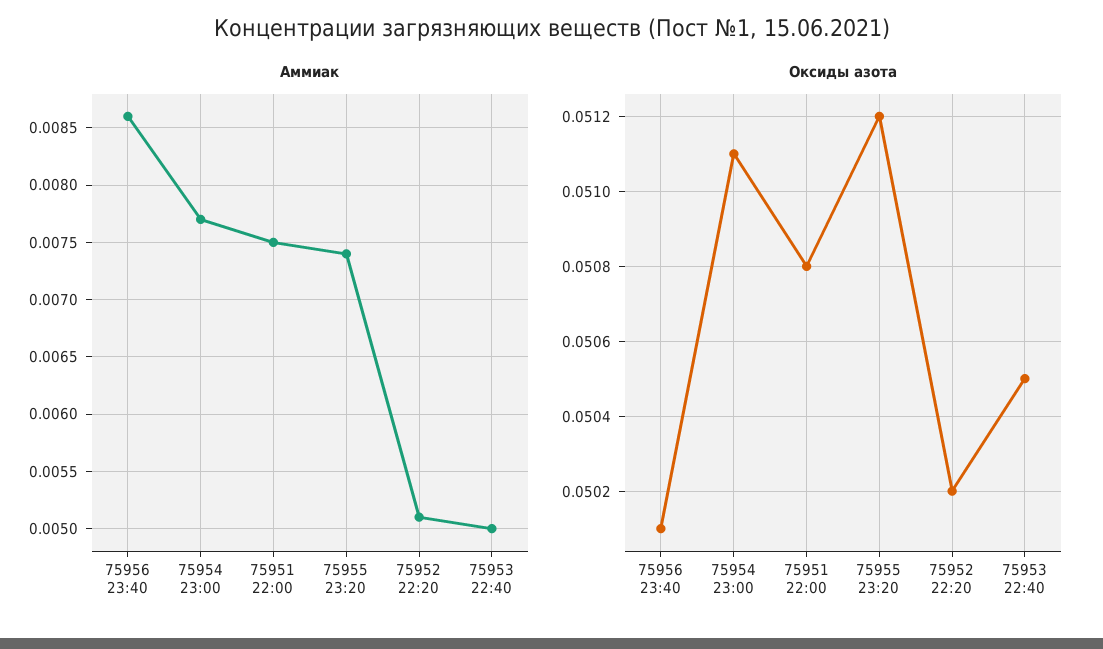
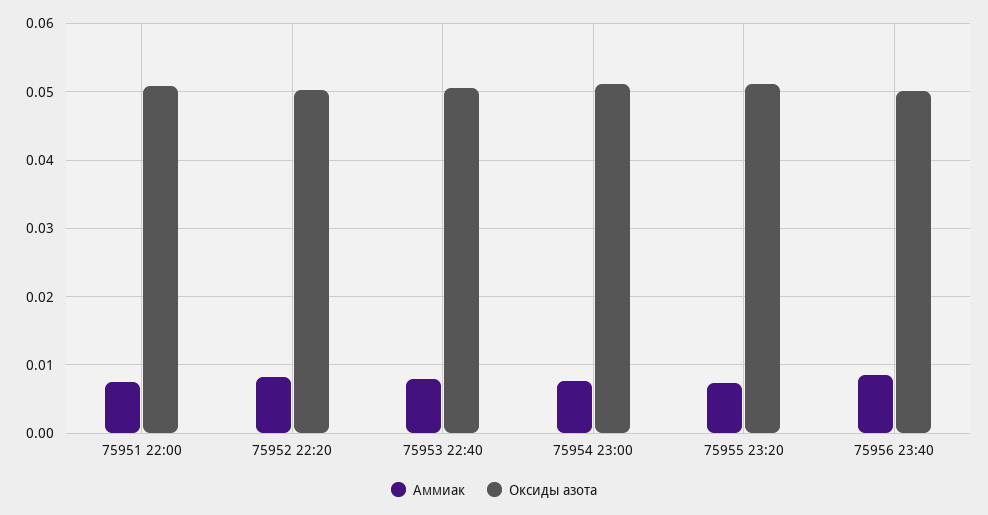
  {
    "Аммиак": {
      "75956 23:40": 0.0086,
      "75954 23:00": 0.0077,
      "75951 22:00": 0.0075,
      "75955 23:20": 0.0074,
-     "75952 22:20": 0.0051,
+     "75952 22:20": 0.008,
-     "75953 22:40": 0.005
+     "75953 22:40": 0.008
    },
    "Оксиды азота": {
      "75956 23:40": 0.0501,
      "75954 23:00": 0.0511,
      "75951 22:00": 0.0508,
      "75955 23:20": 0.0512,
      "75952 22:20": 0.0502,
      "75953 22:40": 0.0505
    }
  }

